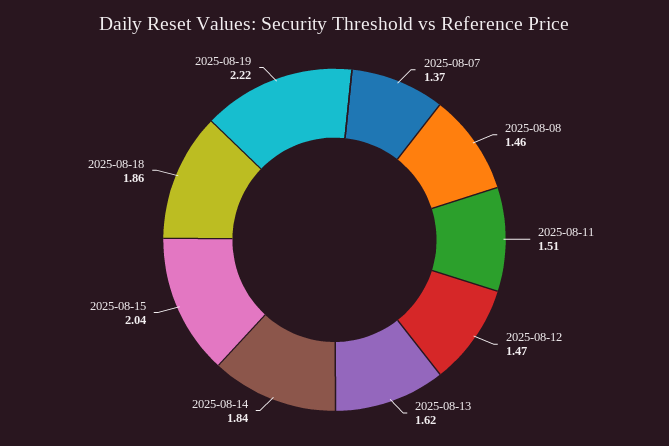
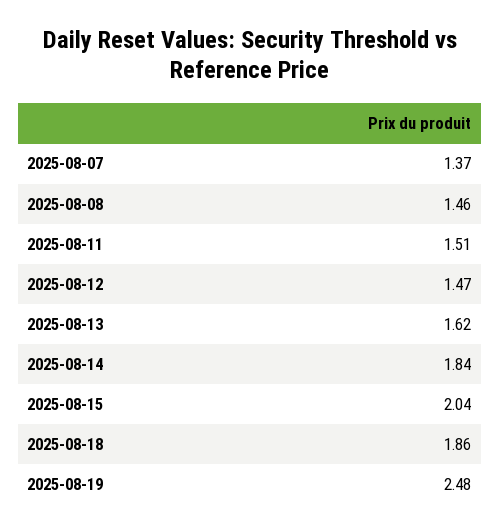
  {
    "2025-08-07": 1.37,
    "2025-08-08": 1.46,
    "2025-08-11": 1.51,
    "2025-08-12": 1.47,
    "2025-08-13": 1.62,
    "2025-08-14": 1.84,
    "2025-08-15": 2.04,
    "2025-08-18": 1.86,
-   "2025-08-19": 2.22
+   "2025-08-19": 2.48
  }

